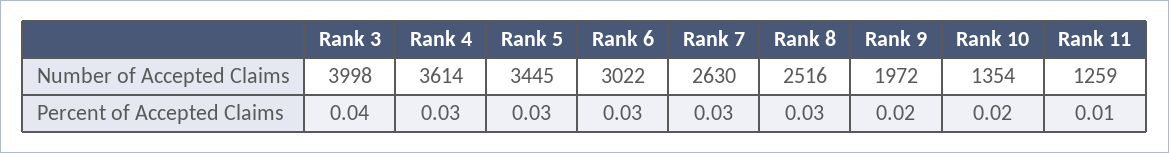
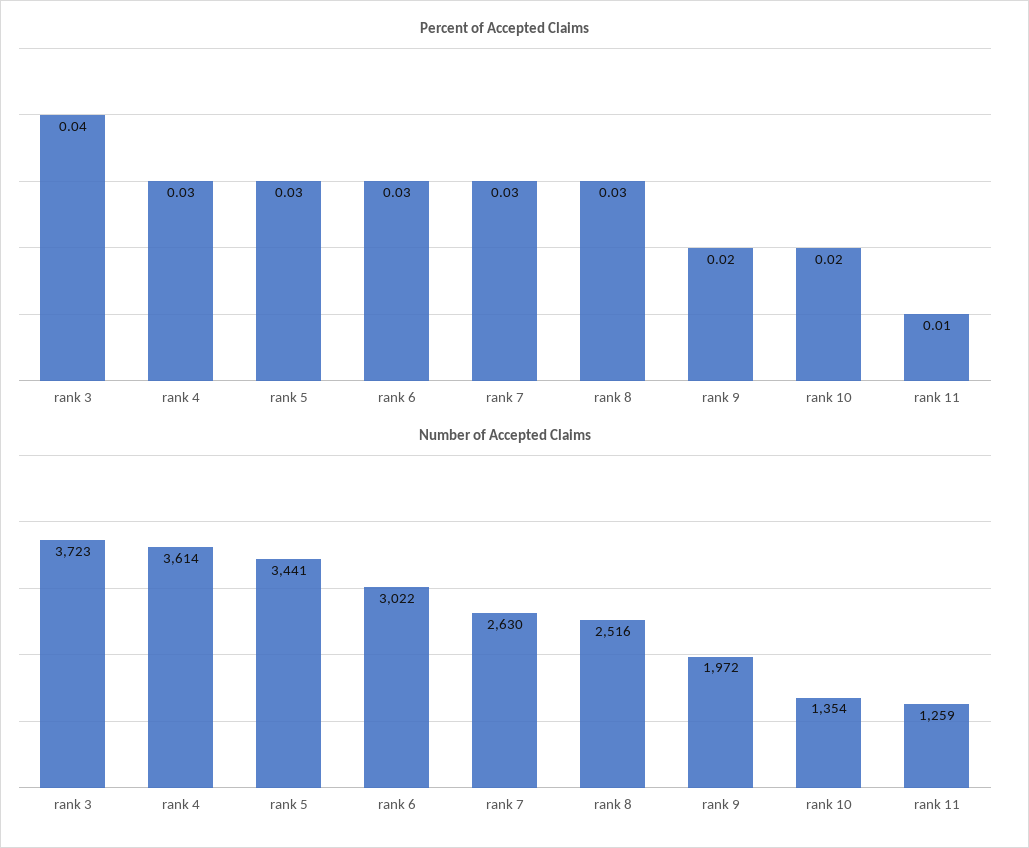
  {
    "Number of Accepted Claims": {
-     "Rank 3": 3998,
+     "Rank 3": 3723,
      "Rank 4": 3614,
-     "Rank 5": 3445,
+     "Rank 5": 3441,
      "Rank 6": 3022,
      "Rank 7": 2630,
      "Rank 8": 2516,
      "Rank 9": 1972,
      "Rank 10": 1354,
      "Rank 11": 1259
    },
    "Percent of Accepted Claims": {
      "Rank 3": 0.04,
      "Rank 4": 0.03,
      "Rank 5": 0.03,
      "Rank 6": 0.03,
      "Rank 7": 0.03,
      "Rank 8": 0.03,
      "Rank 9": 0.02,
      "Rank 10": 0.02,
      "Rank 11": 0.01
    }
  }

